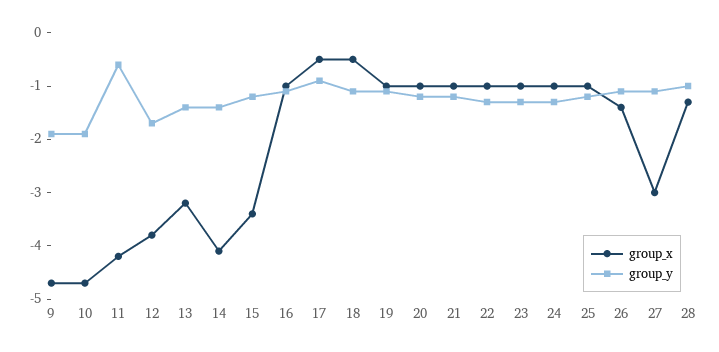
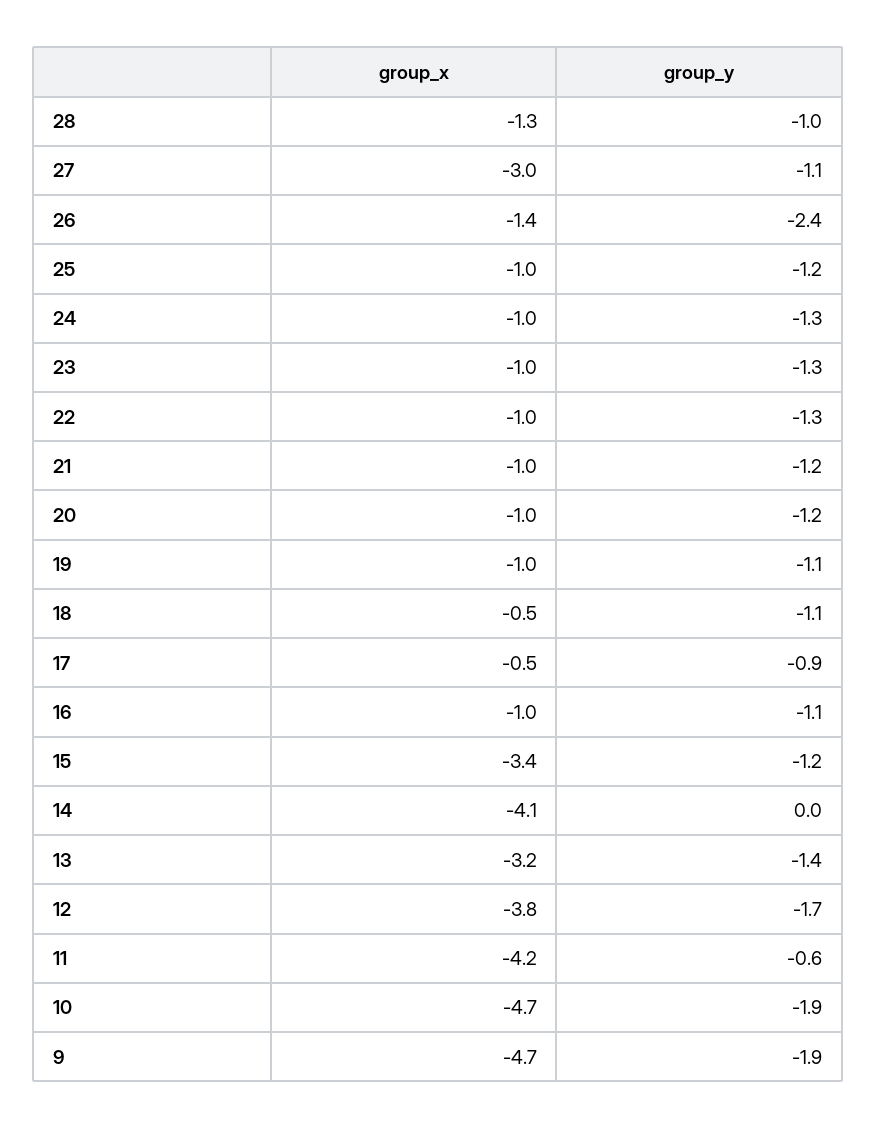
  {
    "group_x": {
      "9": -4.7,
      "10": -4.7,
      "11": -4.2,
      "12": -3.8,
      "13": -3.2,
      "14": -4.1,
      "15": -3.4,
      "16": -1,
      "17": -0.5,
      "18": -0.5,
      "19": -1,
      "20": -1,
      "21": -1,
      "22": -1,
      "23": -1,
      "24": -1,
      "25": -1,
      "26": -1.4,
      "27": -3,
      "28": -1.3
    },
    "group_y": {
      "9": -1.9,
      "10": -1.9,
      "11": -0.6,
      "12": -1.7,
      "13": -1.4,
-     "14": -1.5,
+     "14": 0,
      "15": -1.2,
      "16": -1.1,
      "17": -0.9,
      "18": -1.1,
      "19": -1.1,
      "20": -1.2,
      "21": -1.2,
      "22": -1.3,
      "23": -1.3,
      "24": -1.3,
      "25": -1.2,
-     "26": -1,
+     "26": -2.4,
      "27": -1.1,
      "28": -1
    }
  }

